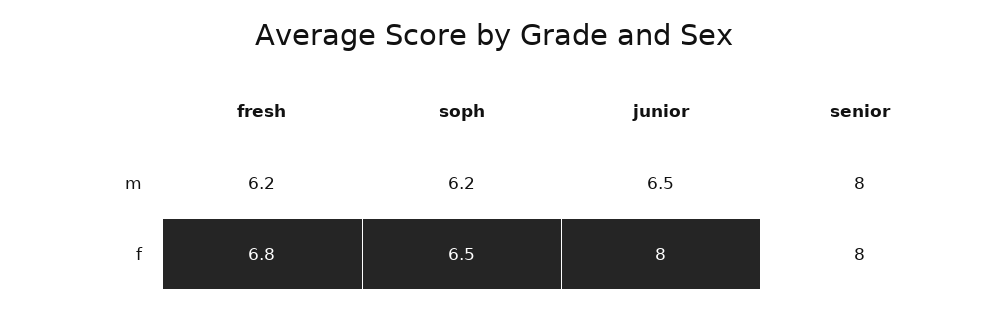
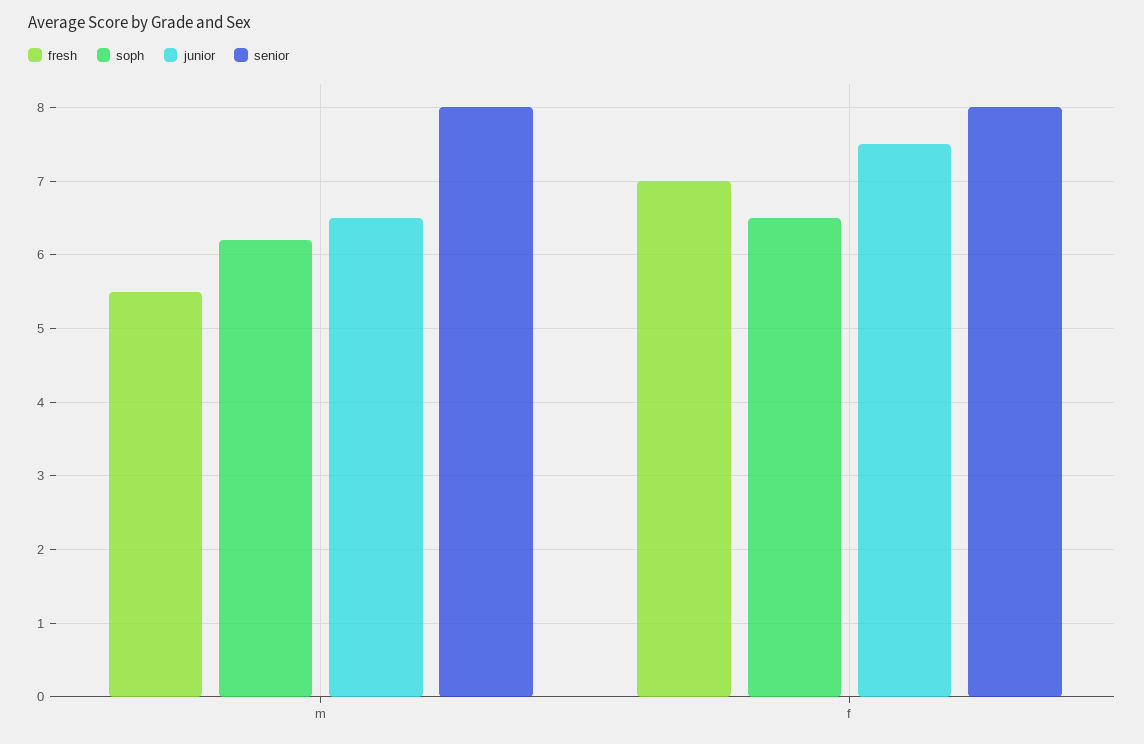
  {
    "fresh": {
-     "m": 6.2,
+     "m": 5.5,
-     "f": 6.8
+     "f": 7
    },
    "soph": {
      "m": 6.2,
      "f": 6.5
    },
    "junior": {
      "m": 6.5,
-     "f": 8
+     "f": 7.5
    },
    "senior": {
      "m": 8,
      "f": 8
    }
  }

